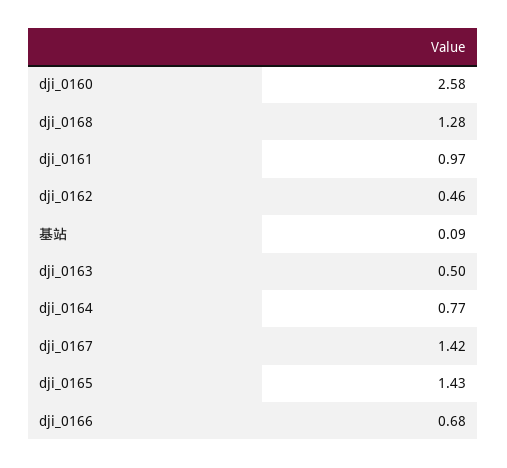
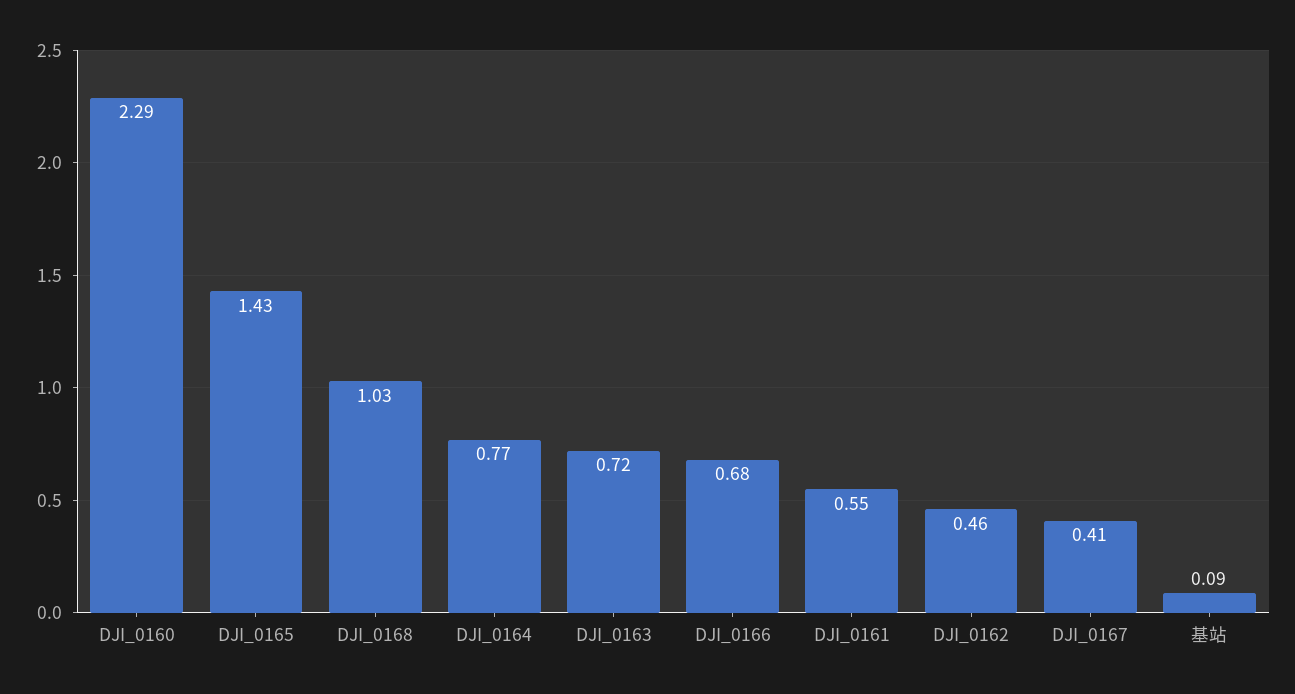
  {
-   "dji_0160": 2.58,
+   "dji_0160": 2.29,
-   "dji_0168": 1.28,
+   "dji_0168": 1.03,
-   "dji_0161": 0.97,
+   "dji_0161": 0.55,
    "dji_0162": 0.46,
    "基站": 0.09,
-   "dji_0163": 0.5,
+   "dji_0163": 0.72,
    "dji_0164": 0.77,
-   "dji_0167": 1.42,
+   "dji_0167": 0.41,
    "dji_0165": 1.43,
    "dji_0166": 0.68
  }

